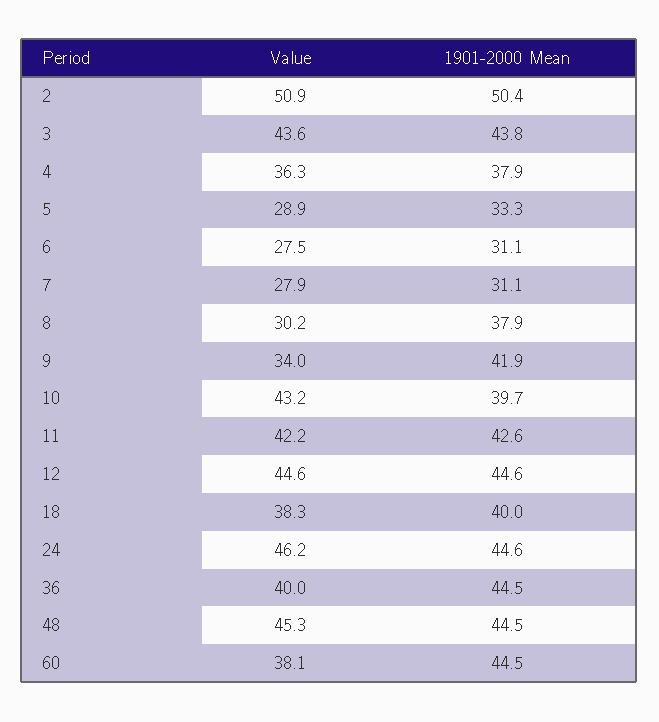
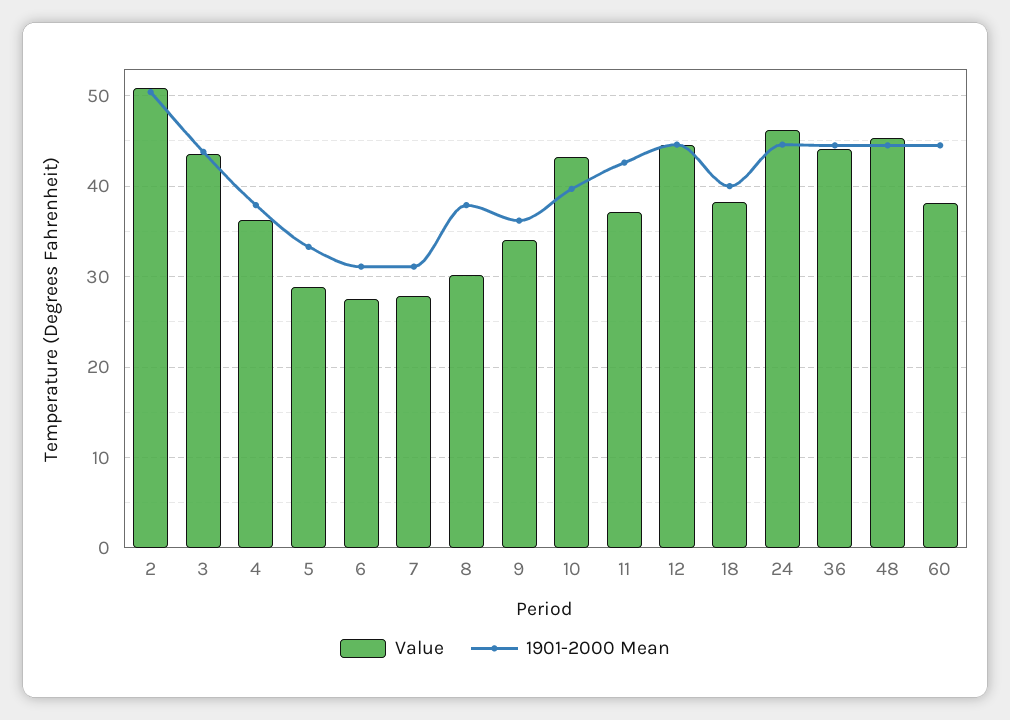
  {
    "Value": {
      "2": 50.9,
      "3": 43.6,
      "4": 36.3,
      "5": 28.9,
      "6": 27.5,
      "7": 27.9,
      "8": 30.2,
      "9": 34,
      "10": 43.2,
-     "11": 42.2,
+     "11": 37,
      "12": 44.6,
      "18": 38.3,
      "24": 46.2,
-     "36": 40,
+     "36": 44,
      "48": 45.3,
      "60": 38.1
    },
    "1901-2000 Mean": {
      "2": 50.4,
      "3": 43.8,
      "4": 37.9,
      "5": 33.3,
      "6": 31.1,
      "7": 31.1,
      "8": 37.9,
-     "9": 41.9,
+     "9": 36,
      "10": 39.7,
      "11": 42.6,
      "12": 44.6,
      "18": 40,
      "24": 44.6,
      "36": 44.5,
      "48": 44.5,
      "60": 44.5
    }
  }

